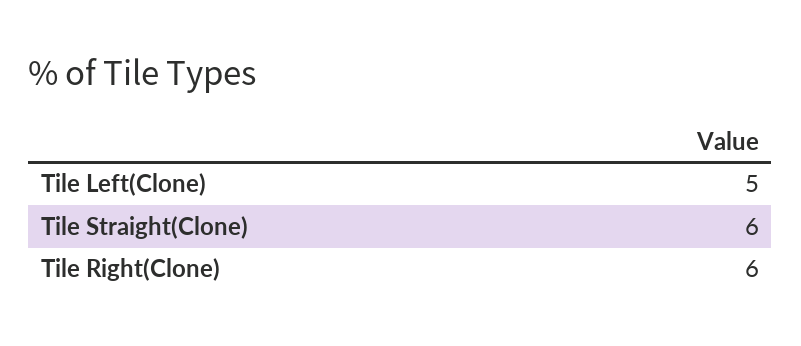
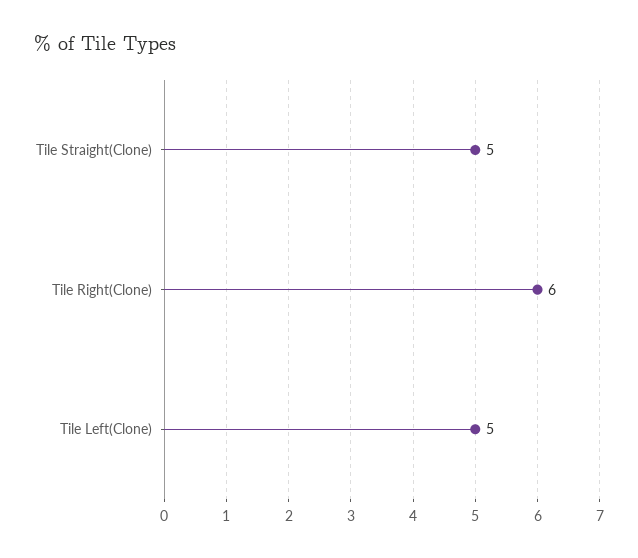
  {
    "Tile Left(Clone)": 5,
-   "Tile Straight(Clone)": 6,
+   "Tile Straight(Clone)": 5,
    "Tile Right(Clone)": 6
  }

